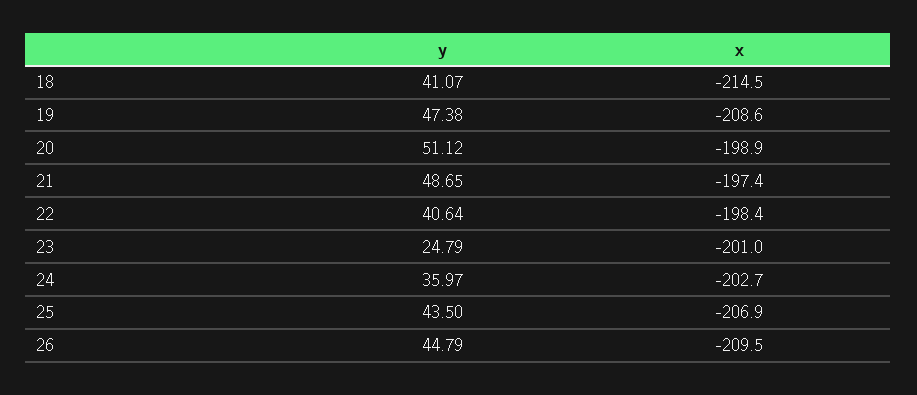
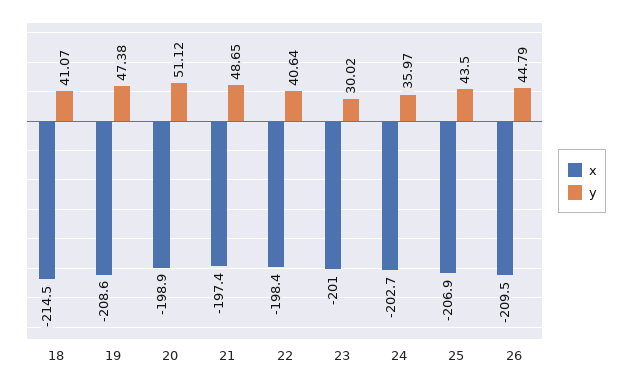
  {
    "y": {
      "18": 41.07,
      "19": 47.38,
      "20": 51.12,
      "21": 48.65,
      "22": 40.64,
-     "23": 24.79,
+     "23": 30.02,
      "24": 35.97,
      "25": 43.5,
      "26": 44.79
    },
    "x": {
      "18": -214.5,
      "19": -208.6,
      "20": -198.9,
      "21": -197.4,
      "22": -198.4,
      "23": -201,
      "24": -202.7,
      "25": -206.9,
      "26": -209.5
    }
  }

